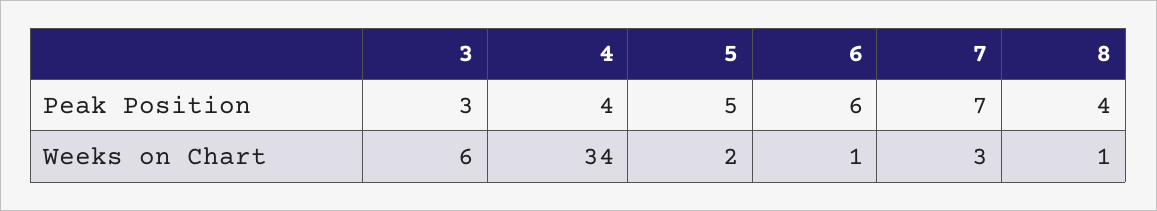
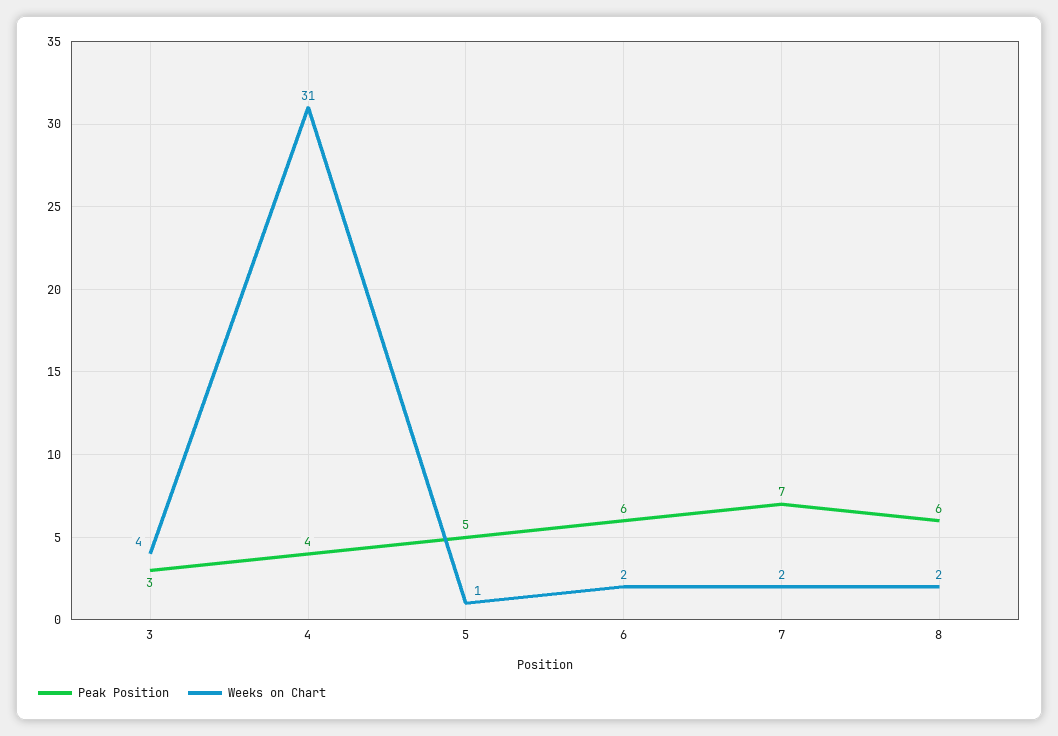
  {
    "Peak Position": {
      "3": 3,
      "4": 4,
      "5": 5,
      "6": 6,
      "7": 7,
-     "8": 4
+     "8": 6
    },
    "Weeks on Chart": {
-     "3": 6,
+     "3": 4,
-     "4": 34,
+     "4": 31,
-     "5": 2,
+     "5": 1,
-     "6": 1,
+     "6": 2,
-     "7": 3,
+     "7": 2,
-     "8": 1
+     "8": 2
    }
  }

